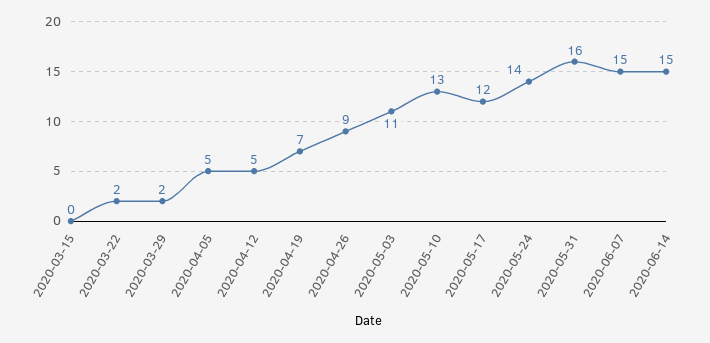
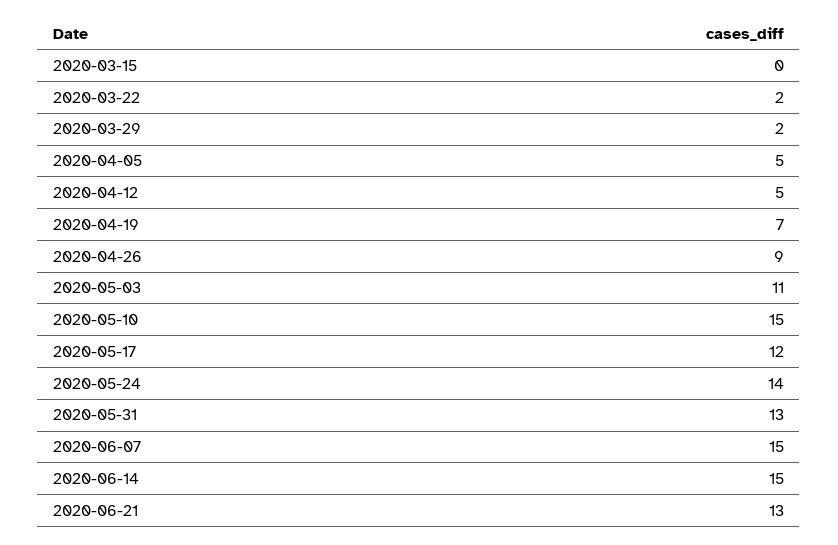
  {
    "2020-03-15": 0,
    "2020-03-22": 2,
    "2020-03-29": 2,
    "2020-04-05": 5,
    "2020-04-12": 5,
    "2020-04-19": 7,
    "2020-04-26": 9,
    "2020-05-03": 11,
-   "2020-05-10": 13,
+   "2020-05-10": 15,
    "2020-05-17": 12,
    "2020-05-24": 14,
-   "2020-05-31": 16,
+   "2020-05-31": 13,
    "2020-06-07": 15,
-   "2020-06-14": 15
+   "2020-06-14": 15,
+   "2020-06-21": 13
  }

